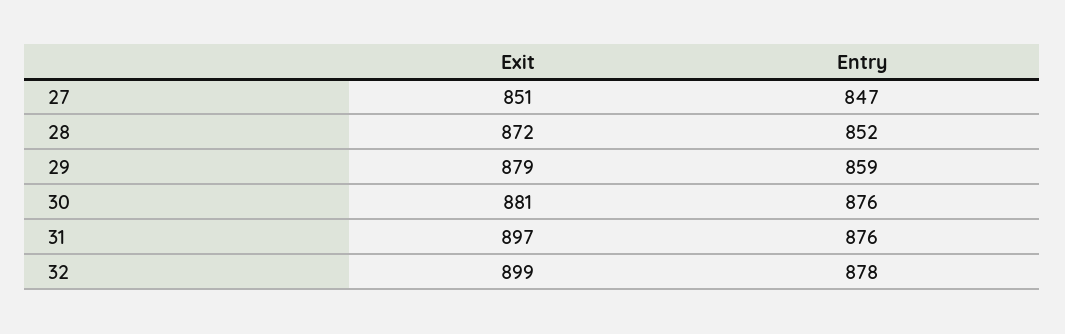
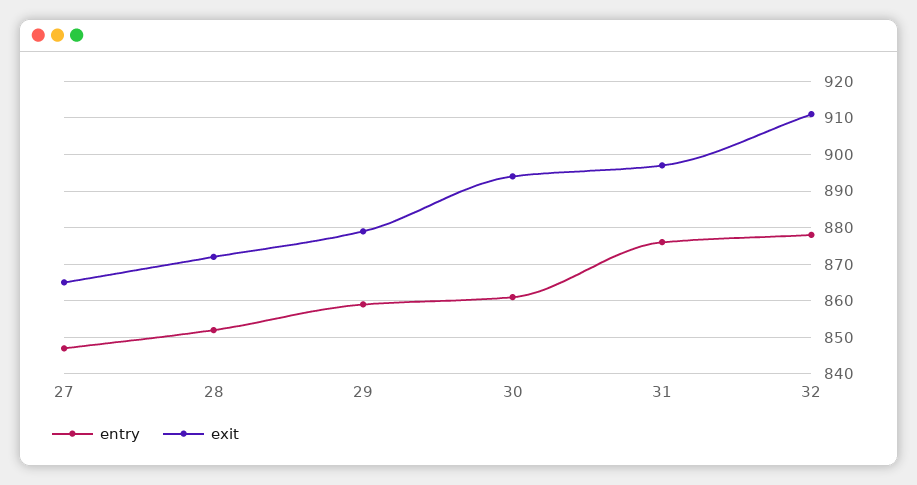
  {
    "Exit": {
-     "27": 851,
+     "27": 865,
      "28": 872,
      "29": 879,
-     "30": 881,
+     "30": 895,
      "31": 897,
-     "32": 899
+     "32": 910
    },
    "Entry": {
      "27": 847,
      "28": 852,
      "29": 859,
-     "30": 876,
+     "30": 860,
      "31": 876,
      "32": 878
    }
  }

